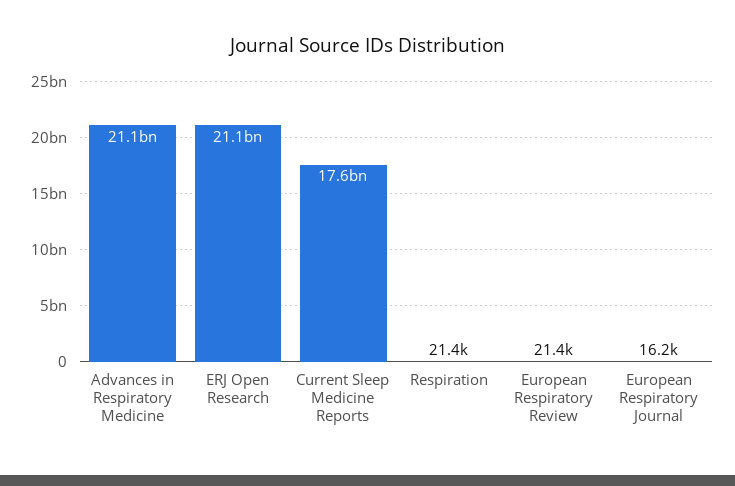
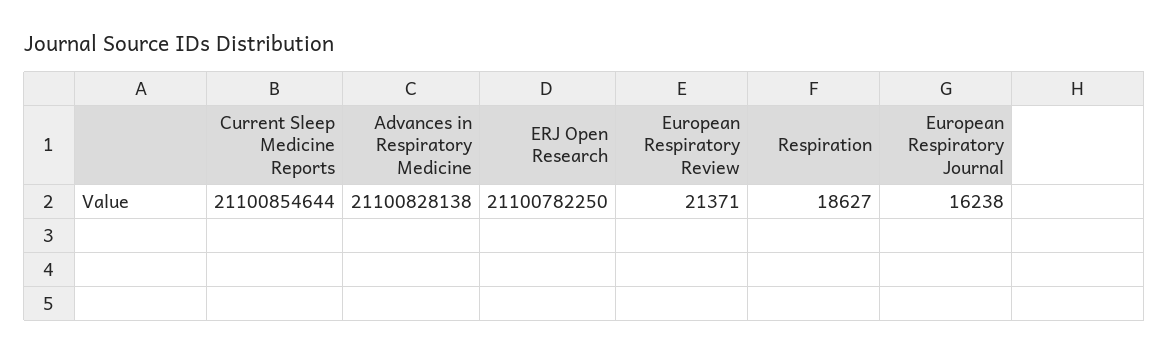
  {
    "Advances in Respiratory Medicine": 21100828138,
    "ERJ Open Research": 21100782250,
-   "Current Sleep Medicine Reports": 17600000000,
+   "Current Sleep Medicine Reports": 21100854644,
-   "Respiration": 21400,
+   "Respiration": 18627,
    "European Respiratory Review": 21371,
    "European Respiratory Journal": 16238
  }

